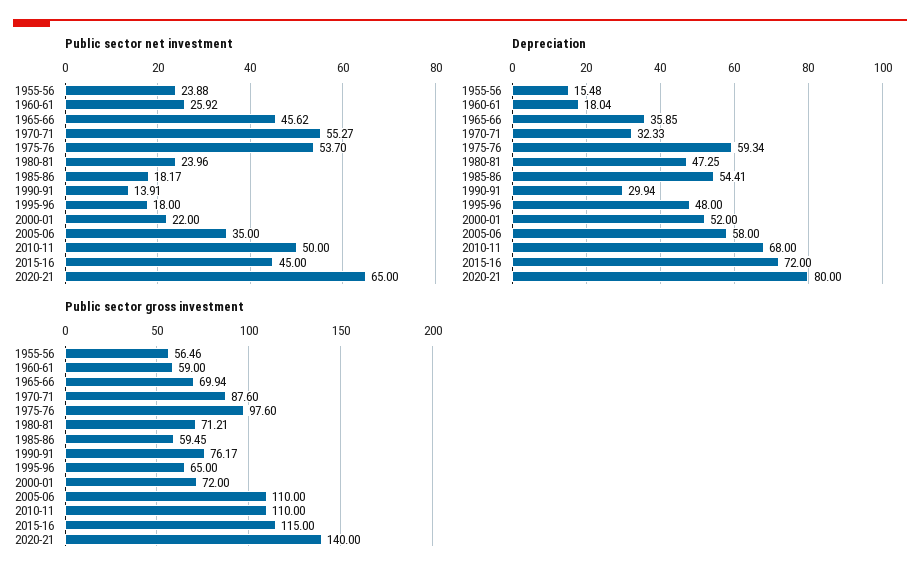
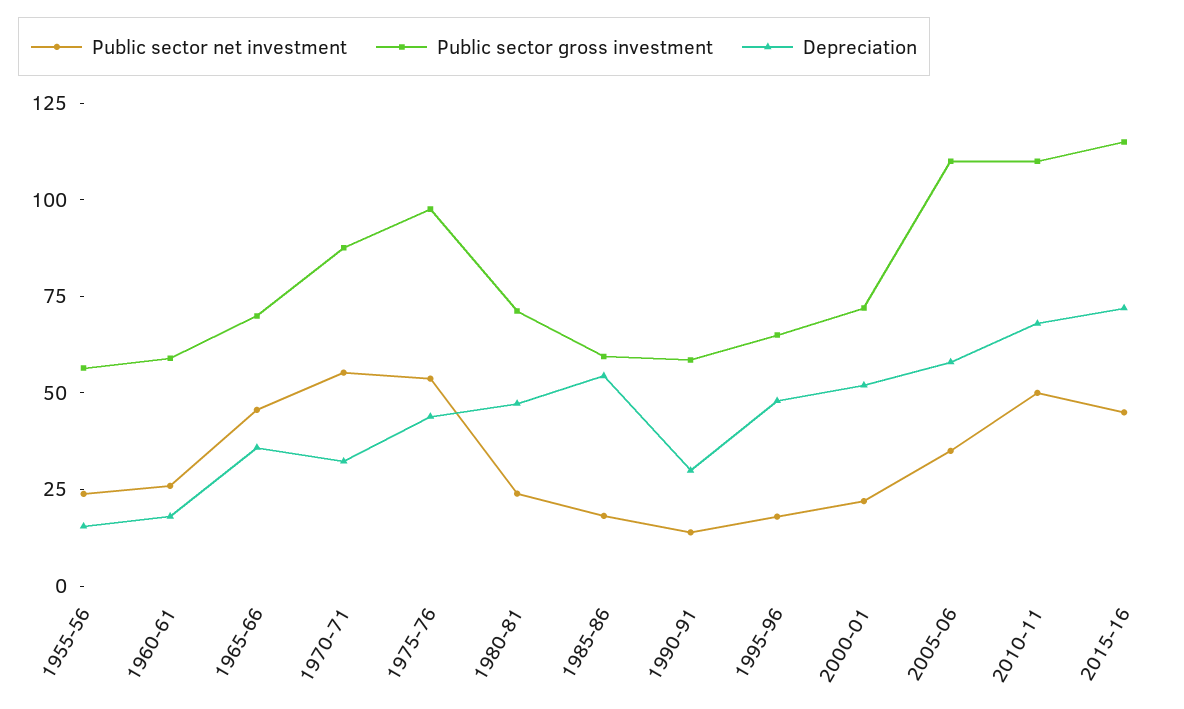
  {
    "Public sector net investment": {
      "1955-56": 23.88,
      "1960-61": 25.92,
      "1965-66": 45.62,
      "1970-71": 55.27,
      "1975-76": 53.7,
      "1980-81": 23.96,
      "1985-86": 18.17,
      "1990-91": 13.91,
      "1995-96": 18,
      "2000-01": 22,
      "2005-06": 35,
      "2010-11": 50,
-     "2015-16": 45,
+     "2015-16": 45
-     "2020-21": 65
    },
    "Depreciation": {
      "1955-56": 15.48,
      "1960-61": 18.04,
      "1965-66": 35.85,
      "1970-71": 32.33,
-     "1975-76": 59.34,
+     "1975-76": 45,
      "1980-81": 47.25,
      "1985-86": 54.41,
      "1990-91": 29.94,
      "1995-96": 48,
      "2000-01": 52,
      "2005-06": 58,
      "2010-11": 68,
-     "2015-16": 72,
+     "2015-16": 72
-     "2020-21": 80
    },
    "Public sector gross investment": {
      "1955-56": 56.46,
      "1960-61": 59,
      "1965-66": 69.94,
      "1970-71": 87.6,
      "1975-76": 97.6,
      "1980-81": 71.21,
      "1985-86": 59.45,
-     "1990-91": 76.17,
+     "1990-91": 60,
      "1995-96": 65,
      "2000-01": 72,
      "2005-06": 110,
      "2010-11": 110,
-     "2015-16": 115,
+     "2015-16": 115
-     "2020-21": 140
    }
  }

